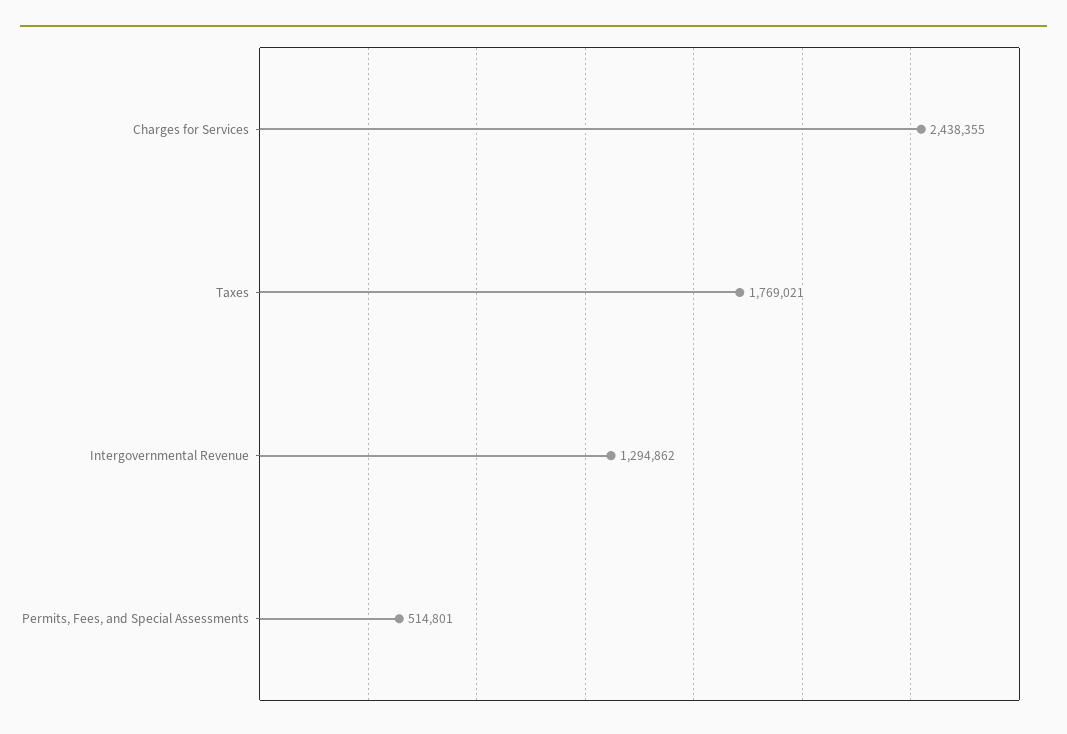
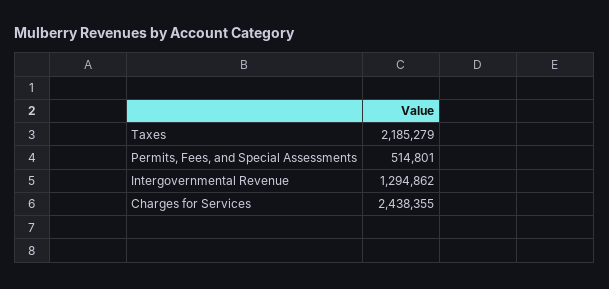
  {
    "Charges for Services": 2438355,
-   "Taxes": 1769021,
+   "Taxes": 2185279,
    "Intergovernmental Revenue": 1294862,
    "Permits, Fees, and Special Assessments": 514801
  }

